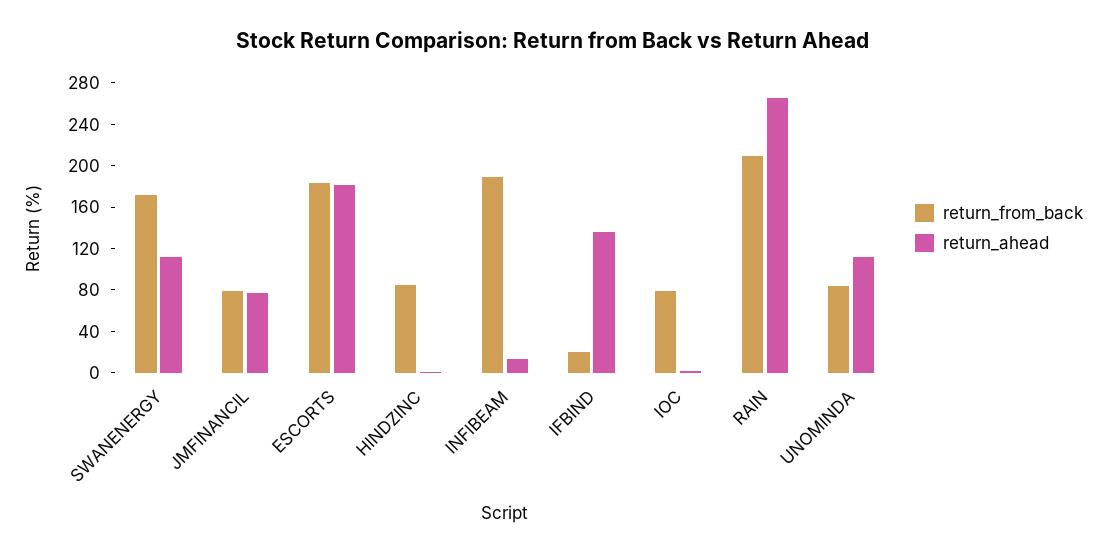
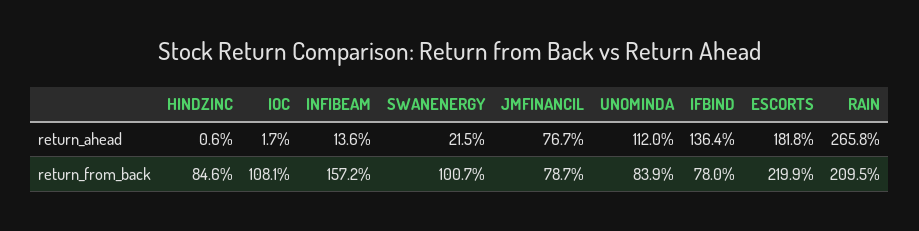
  {
    "return_from_back": {
-     "SWANENERGY": 170,
+     "SWANENERGY": 100.7,
      "JMFINANCIL": 78.7,
-     "ESCORTS": 180,
+     "ESCORTS": 219.9,
      "HINDZINC": 84.6,
-     "INFIBEAM": 190,
+     "INFIBEAM": 157.2,
-     "IFBIND": 20,
+     "IFBIND": 78,
-     "IOC": 80,
+     "IOC": 108.1,
      "RAIN": 209.5,
      "UNOMINDA": 83.9
    },
    "return_ahead": {
-     "SWANENERGY": 110,
+     "SWANENERGY": 21.5,
      "JMFINANCIL": 76.7,
      "ESCORTS": 181.8,
      "HINDZINC": 0.6,
      "INFIBEAM": 13.6,
      "IFBIND": 136.4,
      "IOC": 1.7,
      "RAIN": 265.8,
      "UNOMINDA": 112
    }
  }

